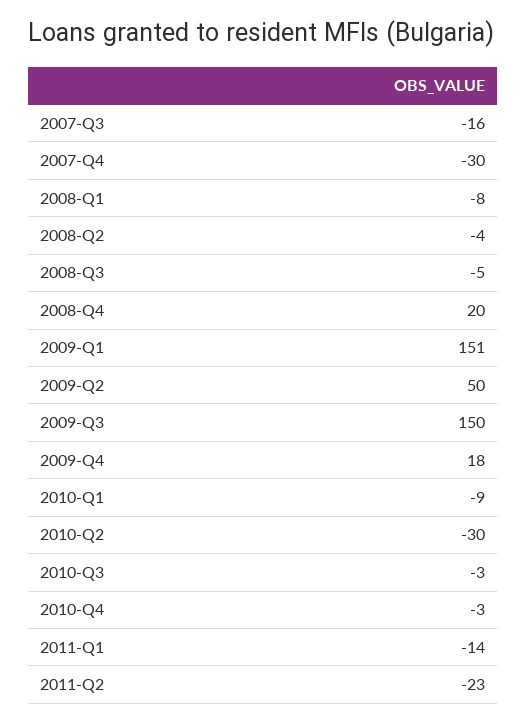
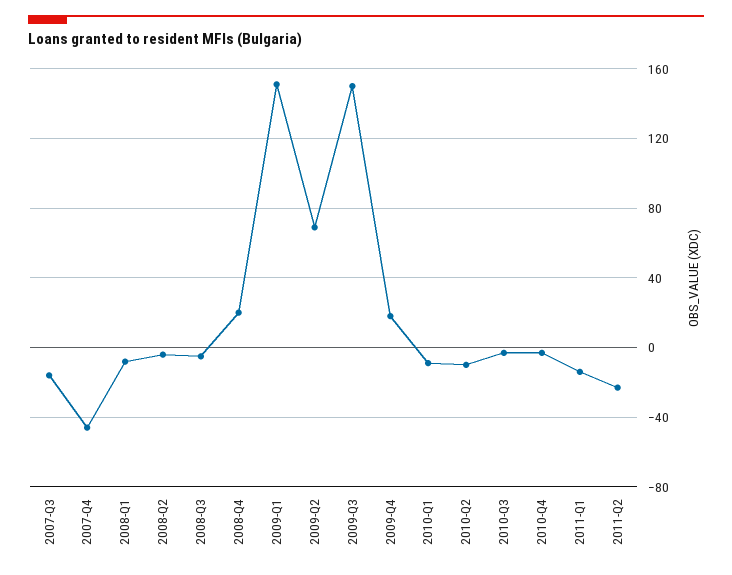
  {
    "2007-Q3": -16,
-   "2007-Q4": -30,
+   "2007-Q4": -45,
    "2008-Q1": -8,
    "2008-Q2": -4,
    "2008-Q3": -5,
    "2008-Q4": 20,
    "2009-Q1": 151,
-   "2009-Q2": 50,
+   "2009-Q2": 70,
    "2009-Q3": 150,
    "2009-Q4": 18,
    "2010-Q1": -9,
-   "2010-Q2": -30,
+   "2010-Q2": -10,
    "2010-Q3": -3,
    "2010-Q4": -3,
    "2011-Q1": -14,
    "2011-Q2": -23
  }

